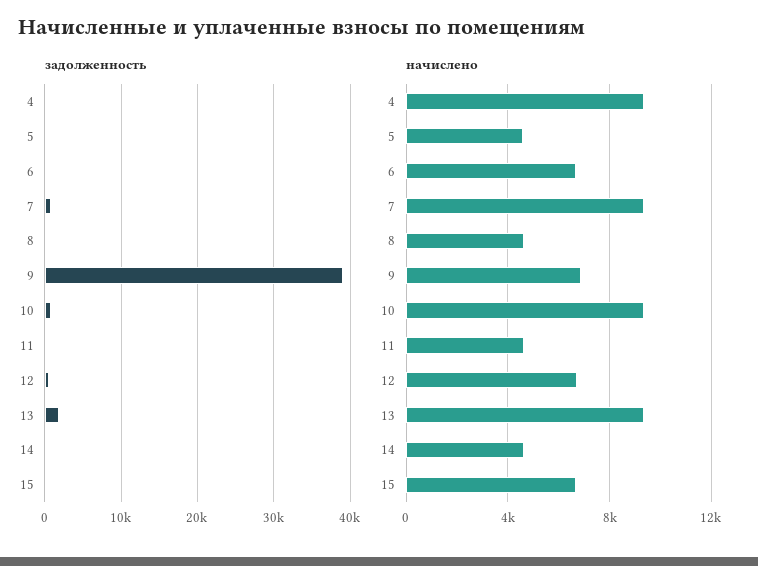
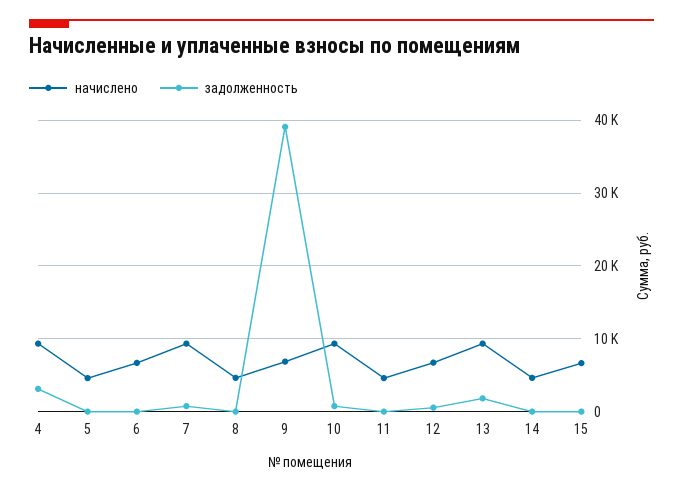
  {
    "задолженность": {
-     "4": 0,
+     "4": 3000,
      "5": 0,
      "6": 0,
      "7": 1000,
      "8": 0,
      "9": 39000,
      "10": 1000,
      "11": 0,
      "12": 1000,
      "13": 2000,
      "14": 0,
      "15": 0
    },
    "начислено": {
      "4": 9500,
      "5": 4500,
      "6": 6500,
      "7": 9500,
      "8": 4500,
      "9": 7000,
      "10": 9500,
      "11": 4500,
      "12": 6500,
      "13": 9500,
      "14": 4500,
      "15": 6500
    }
  }

